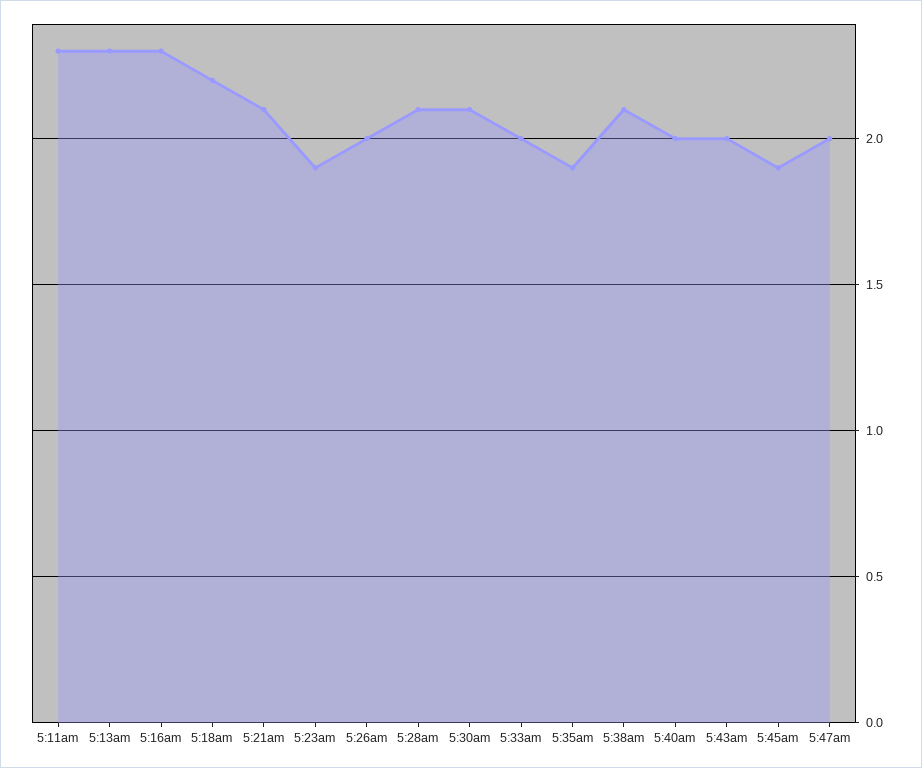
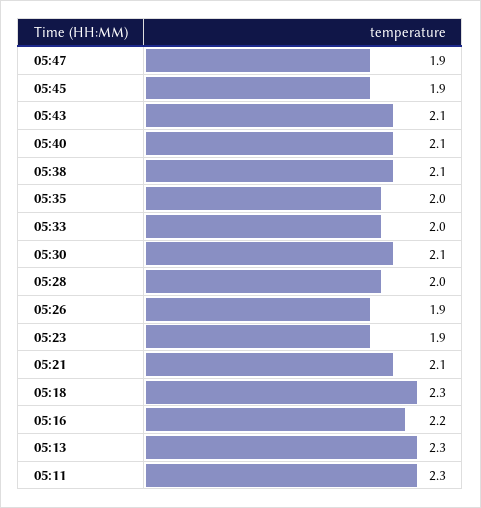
  {
    "5:11am": 2.3,
    "5:13am": 2.3,
-   "5:16am": 2.3,
+   "5:16am": 2.2,
-   "5:18am": 2.2,
+   "5:18am": 2.3,
    "5:21am": 2.1,
    "5:23am": 1.9,
-   "5:26am": 2,
+   "5:26am": 1.9,
-   "5:28am": 2.1,
+   "5:28am": 2,
    "5:30am": 2.1,
    "5:33am": 2,
-   "5:35am": 1.9,
+   "5:35am": 2,
    "5:38am": 2.1,
-   "5:40am": 2,
+   "5:40am": 2.1,
-   "5:43am": 2,
+   "5:43am": 2.1,
    "5:45am": 1.9,
-   "5:47am": 2
+   "5:47am": 1.9
  }

